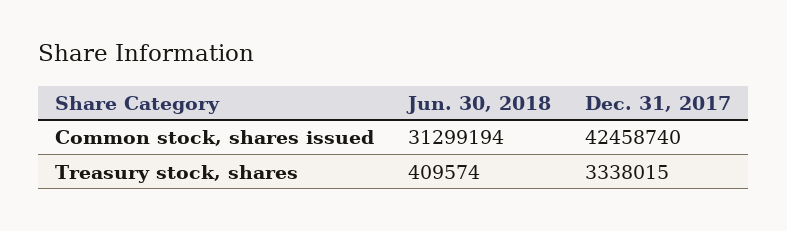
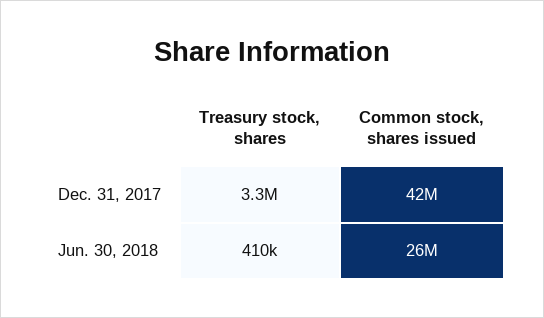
  {
    "Jun. 30, 2018": {
-     "Common stock, shares issued": 31299194,
+     "Common stock, shares issued": 26000000,
      "Treasury stock, shares": 409574
    },
    "Dec. 31, 2017": {
      "Common stock, shares issued": 42458740,
      "Treasury stock, shares": 3338015
    }
  }

